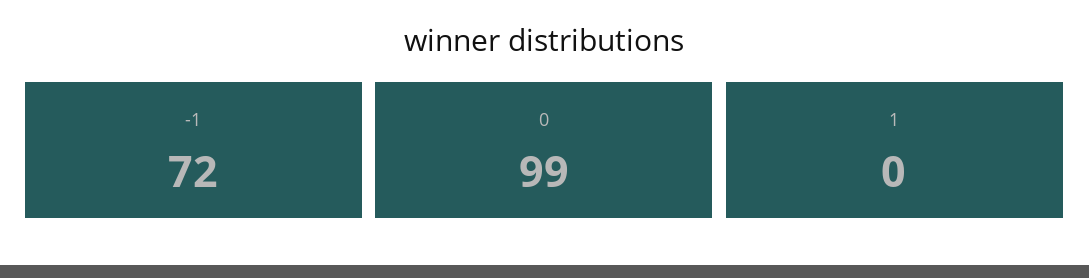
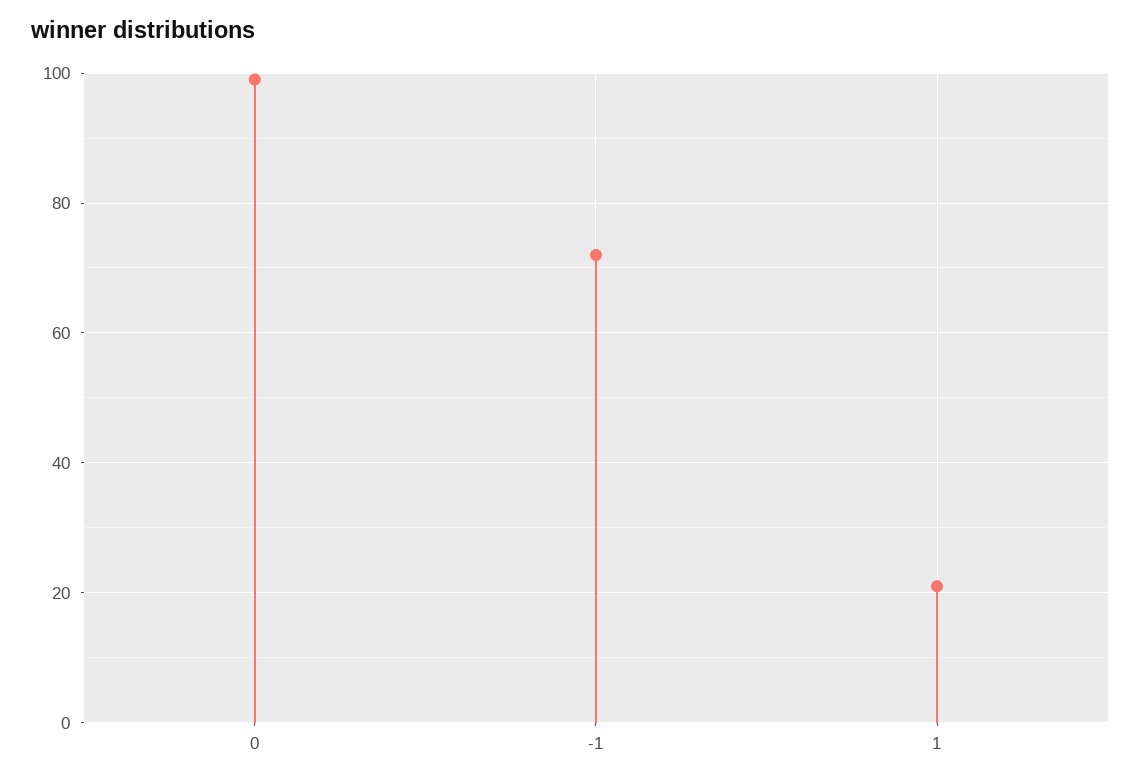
  {
    "-1": 72,
    "0": 99,
-   "1": 0
+   "1": 20
  }

